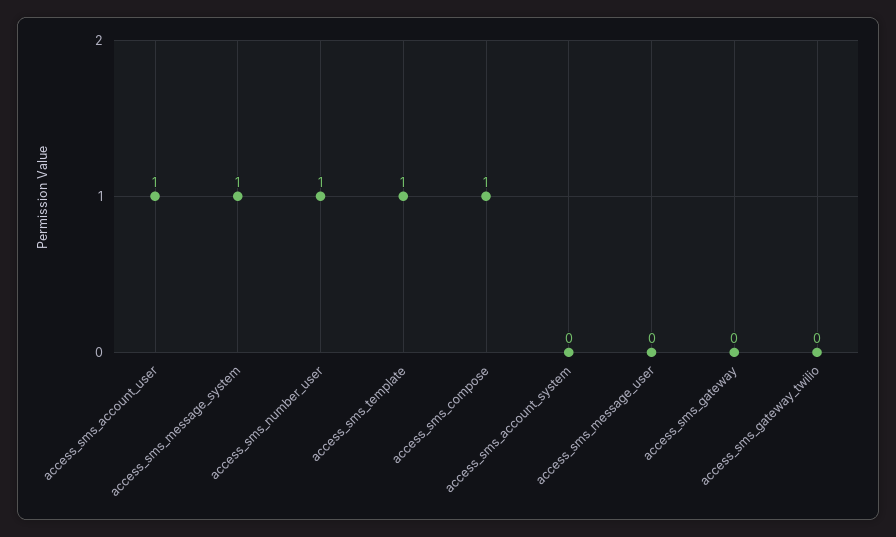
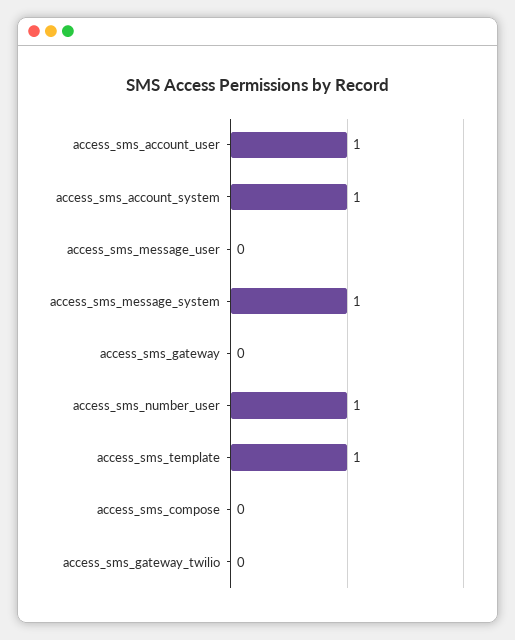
  {
    "access_sms_account_user": 1,
    "access_sms_message_system": 1,
    "access_sms_number_user": 1,
    "access_sms_template": 1,
-   "access_sms_compose": 1,
+   "access_sms_compose": 0,
-   "access_sms_account_system": 0,
+   "access_sms_account_system": 1,
    "access_sms_message_user": 0,
    "access_sms_gateway": 0,
    "access_sms_gateway_twilio": 0
  }

